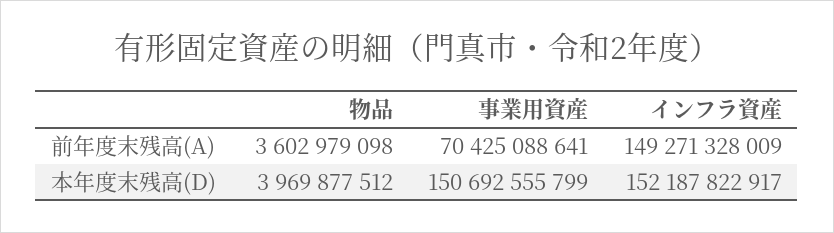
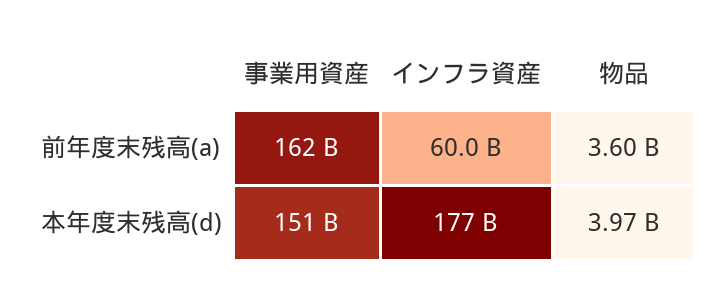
  {
    "物品": {
      "前年度末残高(A)": 3602979098,
      "本年度末残高(D)": 3969877512
    },
    "事業用資産": {
-     "前年度末残高(A)": 70425088641,
+     "前年度末残高(A)": 162000000000,
      "本年度末残高(D)": 150692555799
    },
    "インフラ資産": {
-     "前年度末残高(A)": 149271328009,
+     "前年度末残高(A)": 60000000000,
-     "本年度末残高(D)": 152187822917
+     "本年度末残高(D)": 177000000000
    }
  }

